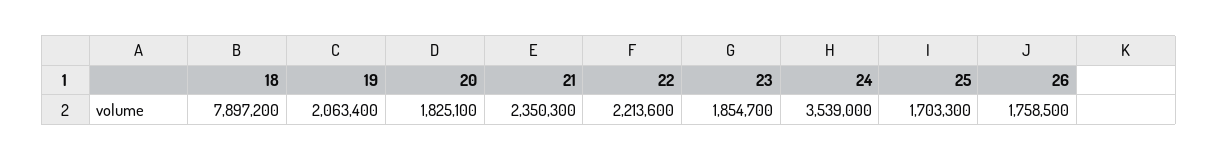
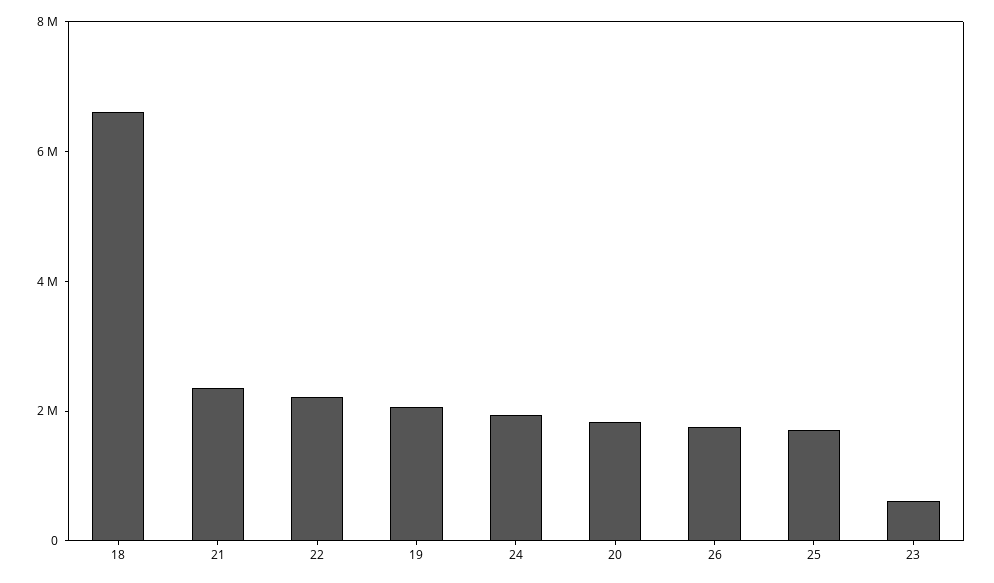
  {
-   "18": 7897200,
+   "18": 6500000,
    "19": 2063400,
    "20": 1825100,
    "21": 2350300,
    "22": 2213600,
-   "23": 1854700,
+   "23": 500000,
-   "24": 3539000,
+   "24": 2000000,
    "25": 1703300,
    "26": 1758500
  }

